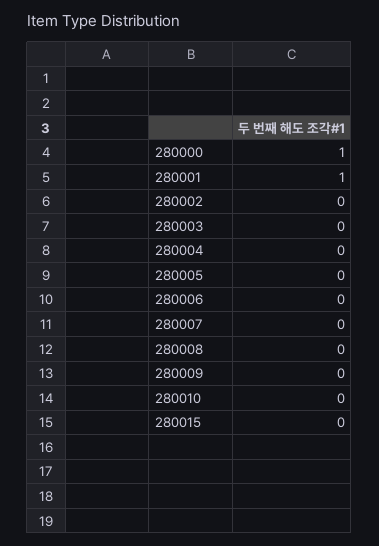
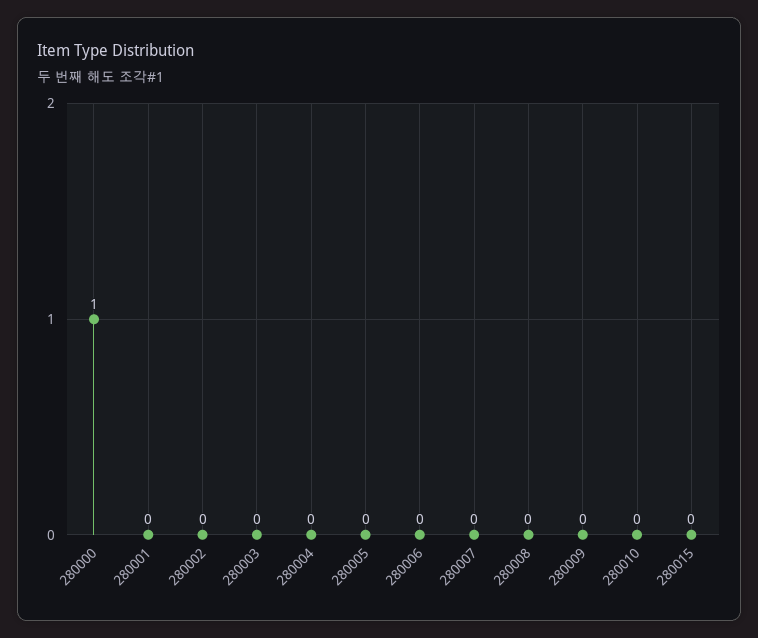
  {
    "280000": 1,
-   "280001": 1,
+   "280001": 0,
    "280002": 0,
    "280003": 0,
    "280004": 0,
    "280005": 0,
    "280006": 0,
    "280007": 0,
    "280008": 0,
    "280009": 0,
    "280010": 0,
    "280015": 0
  }

